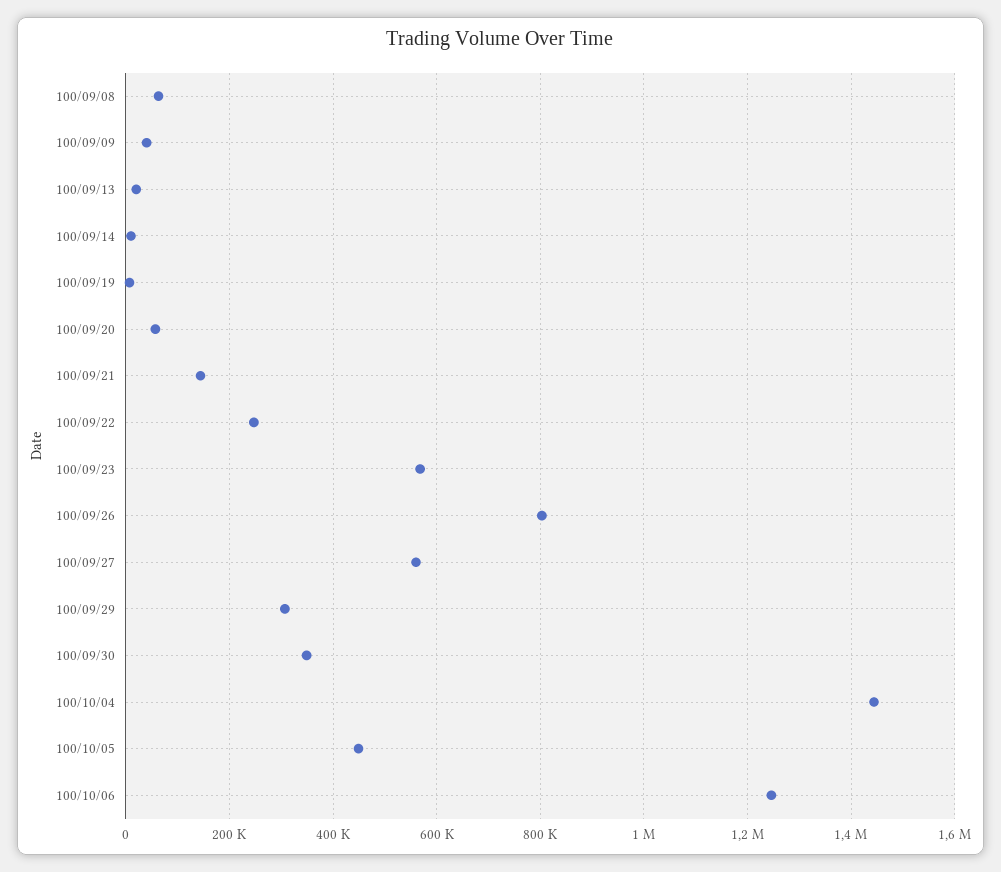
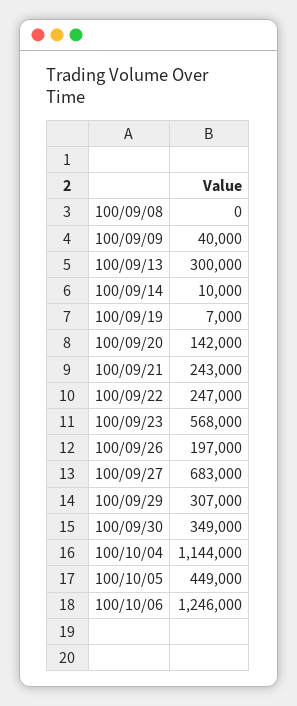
  {
-   "100/09/08": 60000,
+   "100/09/08": 0,
    "100/09/09": 40000,
-   "100/09/13": 20000,
+   "100/09/13": 300000,
    "100/09/14": 10000,
    "100/09/19": 7000,
-   "100/09/20": 60000,
+   "100/09/20": 142000,
-   "100/09/21": 140000,
+   "100/09/21": 243000,
    "100/09/22": 247000,
    "100/09/23": 568000,
-   "100/09/26": 800000,
+   "100/09/26": 197000,
-   "100/09/27": 560000,
+   "100/09/27": 683000,
    "100/09/29": 307000,
    "100/09/30": 349000,
-   "100/10/04": 1440000,
+   "100/10/04": 1144000,
    "100/10/05": 449000,
    "100/10/06": 1246000
  }

